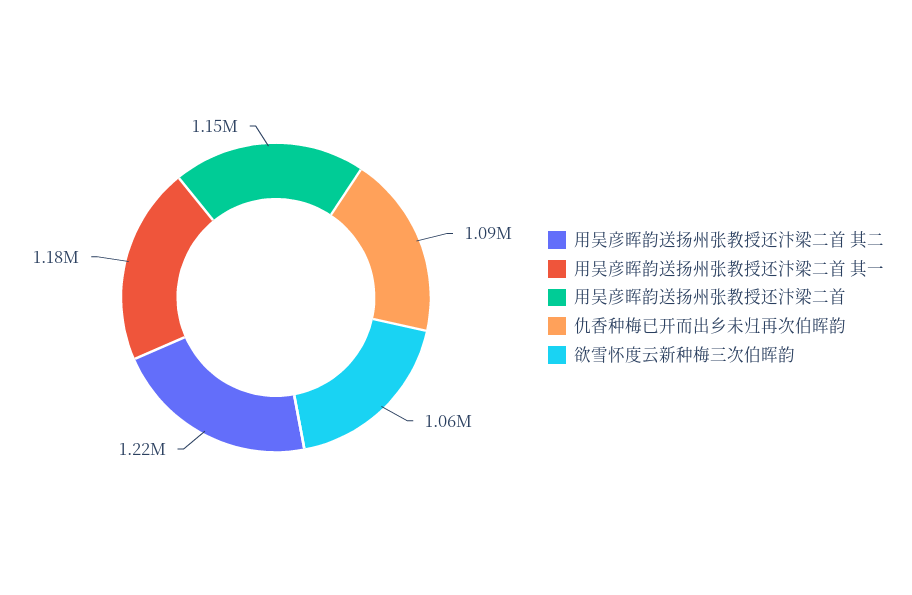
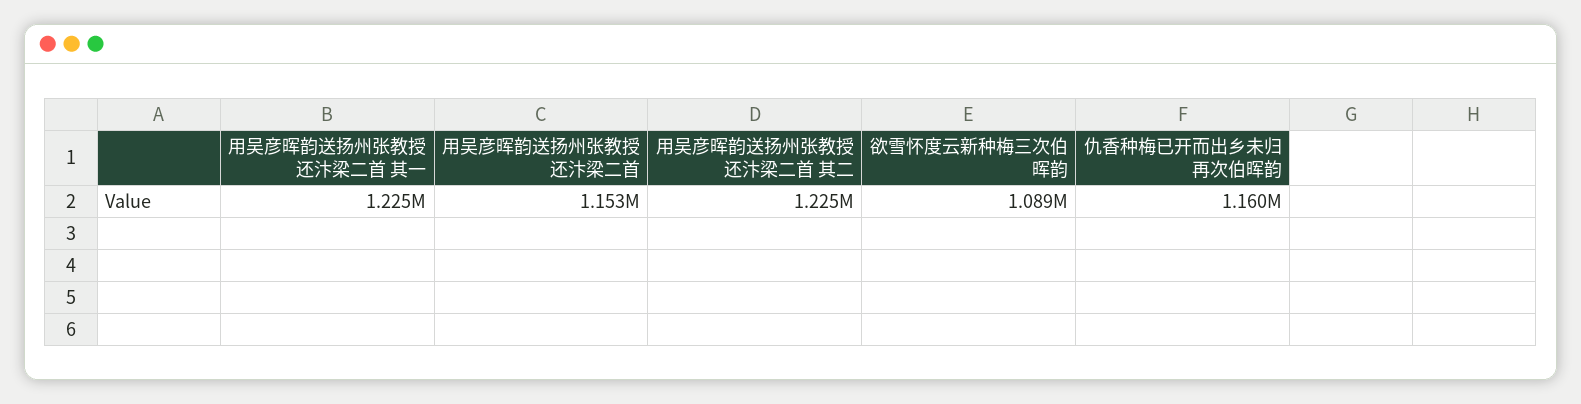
  {
    "用吴彦晖韵送扬州张教授还汴梁二首 其二": 1225000,
-   "用吴彦晖韵送扬州张教授还汴梁二首 其一": 1180000,
+   "用吴彦晖韵送扬州张教授还汴梁二首 其一": 1225000,
    "用吴彦晖韵送扬州张教授还汴梁二首": 1153000,
-   "仇香种梅已开而出乡未归再次伯晖韵": 1090000,
+   "仇香种梅已开而出乡未归再次伯晖韵": 1160000,
-   "欲雪怀度云新种梅三次伯晖韵": 1060000
+   "欲雪怀度云新种梅三次伯晖韵": 1089000
  }

